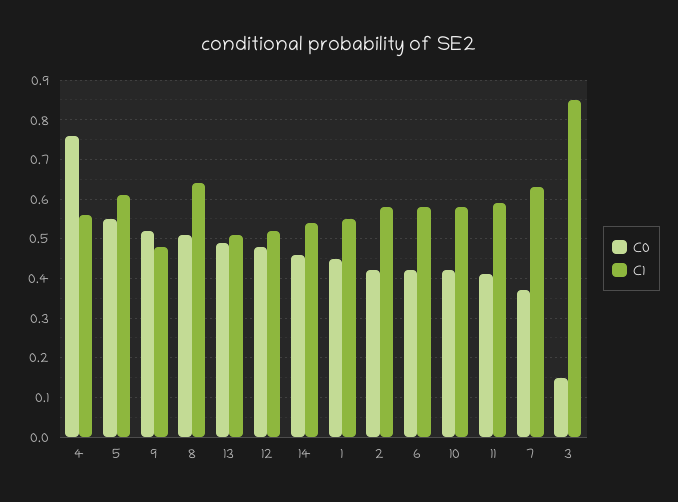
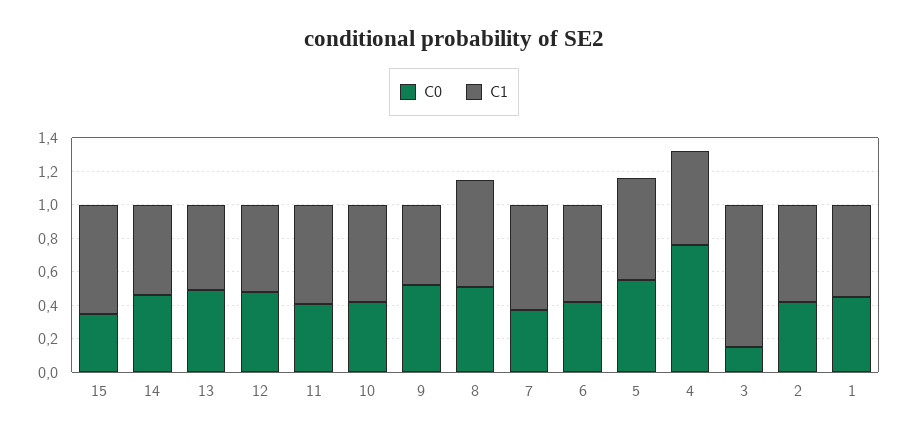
  {
    "C0": {
      "4": 0.75,
      "5": 0.55,
      "9": 0.5,
      "8": 0.5,
      "13": 0.5,
      "12": 0.5,
      "14": 0.45,
      "1": 0.45,
      "2": 0.4,
      "6": 0.4,
      "10": 0.4,
      "11": 0.4,
      "7": 0.35,
-     "3": 0.15
+     "3": 0.15,
+     "15": 0.35
    },
    "C1": {
      "4": 0.55,
      "5": 0.6,
      "9": 0.5,
      "8": 0.65,
      "13": 0.5,
      "12": 0.5,
      "14": 0.55,
      "1": 0.55,
      "2": 0.6,
      "6": 0.6,
      "10": 0.6,
      "11": 0.6,
      "7": 0.65,
-     "3": 0.85
+     "3": 0.85,
+     "15": 0.65
    }
  }

